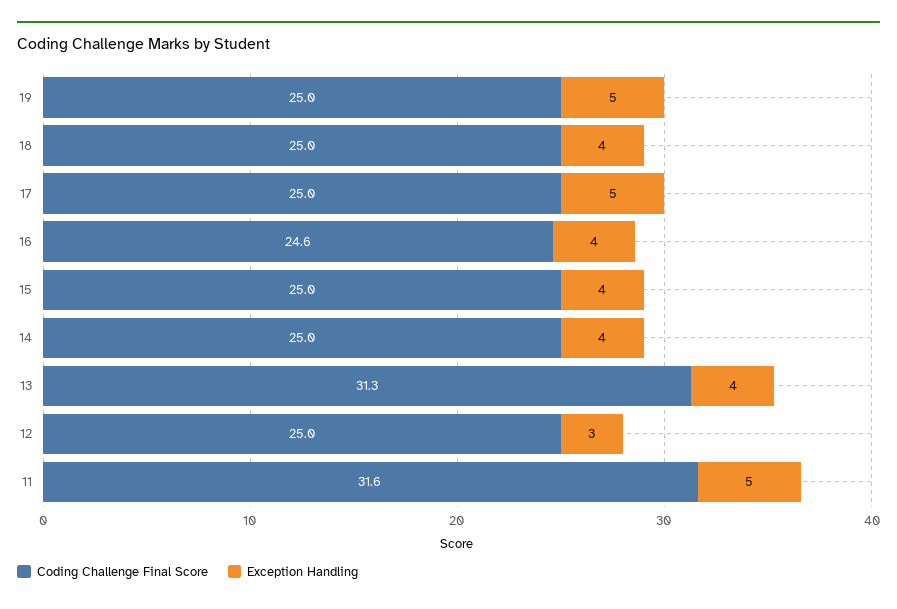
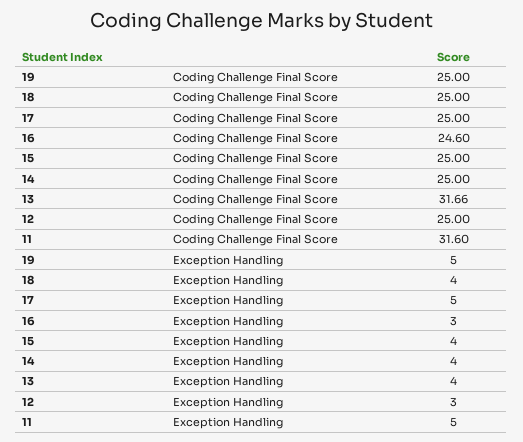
  {
    "Coding Challenge Final Score": {
      "19": 25,
      "18": 25,
      "17": 25,
      "16": 24.6,
      "15": 25,
      "14": 25,
-     "13": 31.3,
+     "13": 31.66,
      "12": 25,
      "11": 31.6
    },
    "Exception Handling": {
      "19": 5,
      "18": 4,
      "17": 5,
-     "16": 4,
+     "16": 3,
      "15": 4,
      "14": 4,
      "13": 4,
      "12": 3,
      "11": 5
    }
  }

